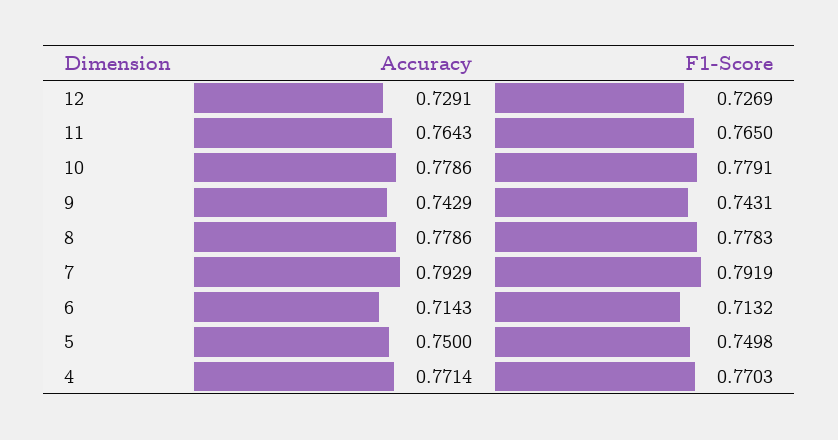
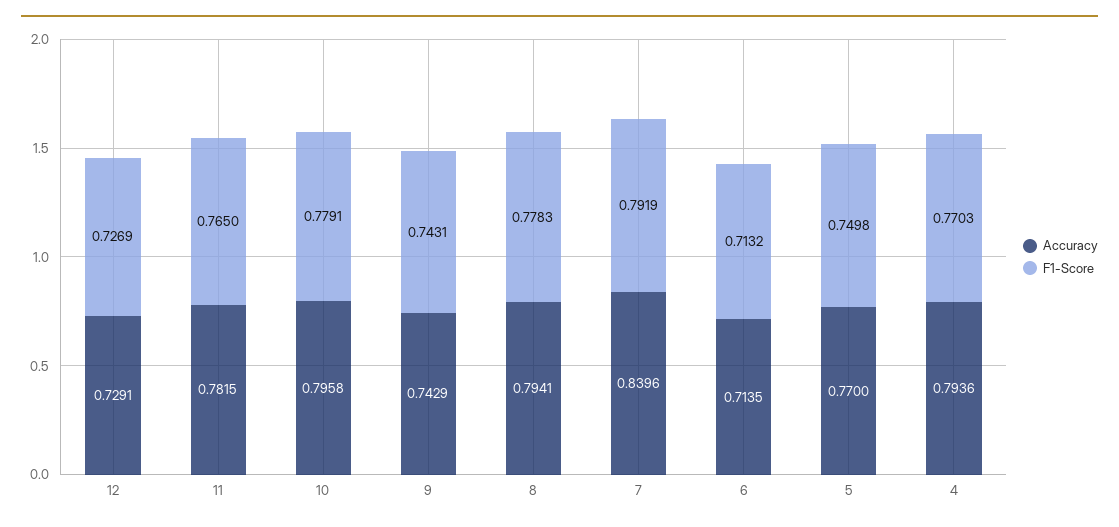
  {
    "Accuracy": {
      "12": 0.7291,
-     "11": 0.7643,
+     "11": 0.7815,
-     "10": 0.7786,
+     "10": 0.7958,
      "9": 0.7429,
-     "8": 0.7786,
+     "8": 0.7941,
-     "7": 0.7929,
+     "7": 0.8396,
-     "6": 0.7143,
+     "6": 0.7135,
-     "5": 0.75,
+     "5": 0.77,
-     "4": 0.7714
+     "4": 0.7936
    },
    "F1-Score": {
      "12": 0.7269,
      "11": 0.765,
      "10": 0.7791,
      "9": 0.7431,
      "8": 0.7783,
      "7": 0.7919,
      "6": 0.7132,
      "5": 0.7498,
      "4": 0.7703
    }
  }

